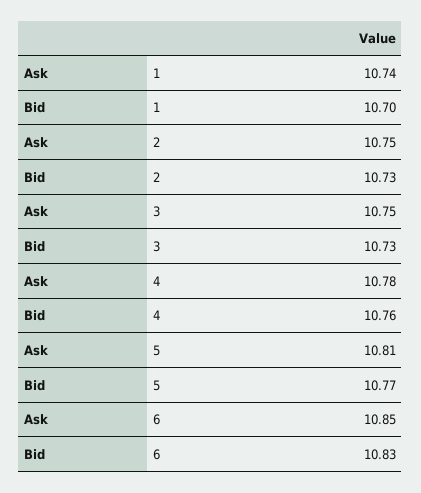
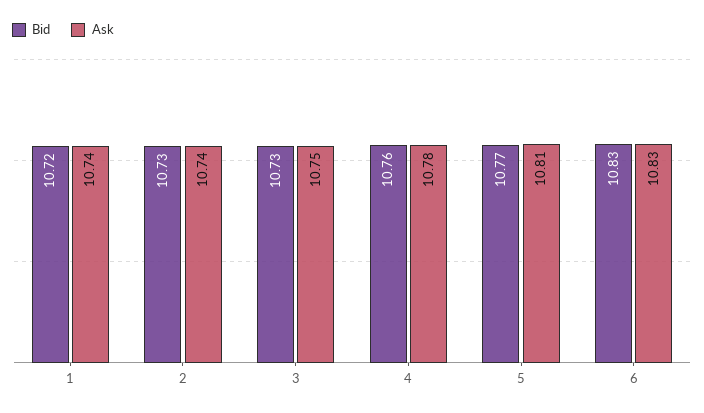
  {
    "Ask": {
      "1": 10.74,
-     "2": 10.75,
+     "2": 10.74,
      "3": 10.75,
      "4": 10.78,
      "5": 10.81,
-     "6": 10.85
+     "6": 10.83
    },
    "Bid": {
-     "1": 10.7,
+     "1": 10.72,
      "2": 10.73,
      "3": 10.73,
      "4": 10.76,
      "5": 10.77,
      "6": 10.83
    }
  }

